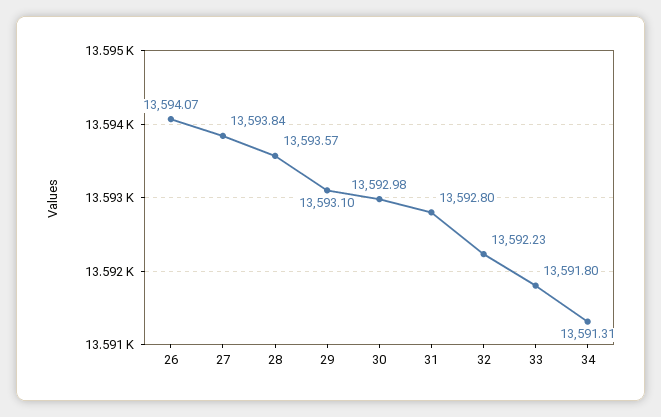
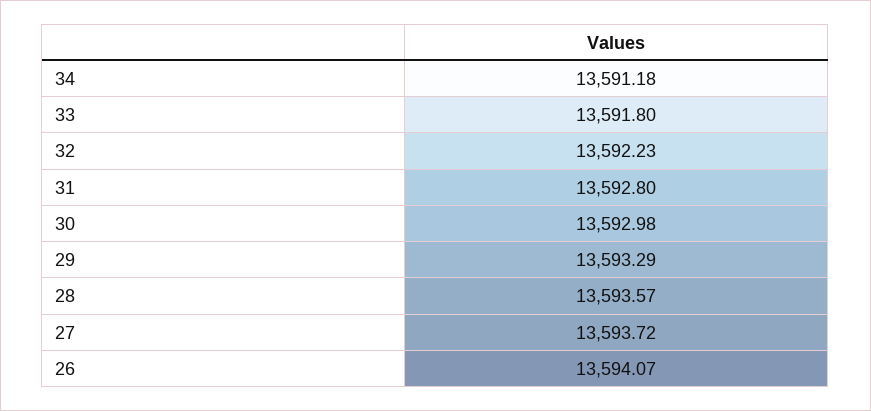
  {
    "26": 13594.07,
-   "27": 13593.84,
+   "27": 13593.72,
    "28": 13593.57,
-   "29": 13593.1,
+   "29": 13593.29,
    "30": 13592.98,
    "31": 13592.8,
    "32": 13592.23,
    "33": 13591.8,
-   "34": 13591.31
+   "34": 13591.18
  }

